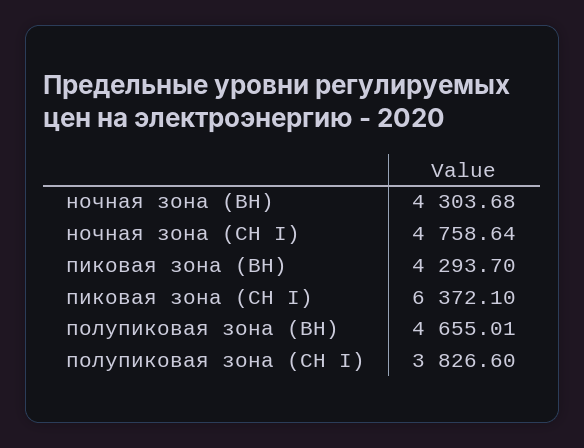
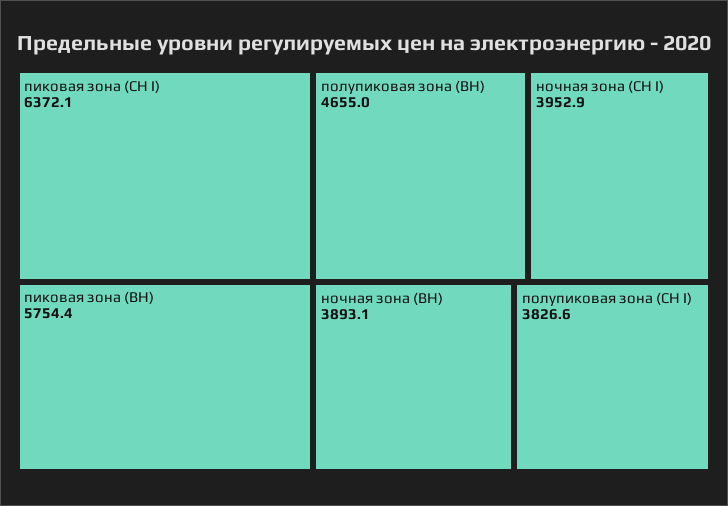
  {
-   "ночная зона (ВН)": 4303.68,
+   "ночная зона (ВН)": 3893.1,
-   "ночная зона (СН I)": 4758.64,
+   "ночная зона (СН I)": 3952.9,
-   "пиковая зона (ВН)": 4293.7,
+   "пиковая зона (ВН)": 5754.4,
    "пиковая зона (СН I)": 6372.1,
    "полупиковая зона (ВН)": 4655.01,
    "полупиковая зона (СН I)": 3826.6
  }

